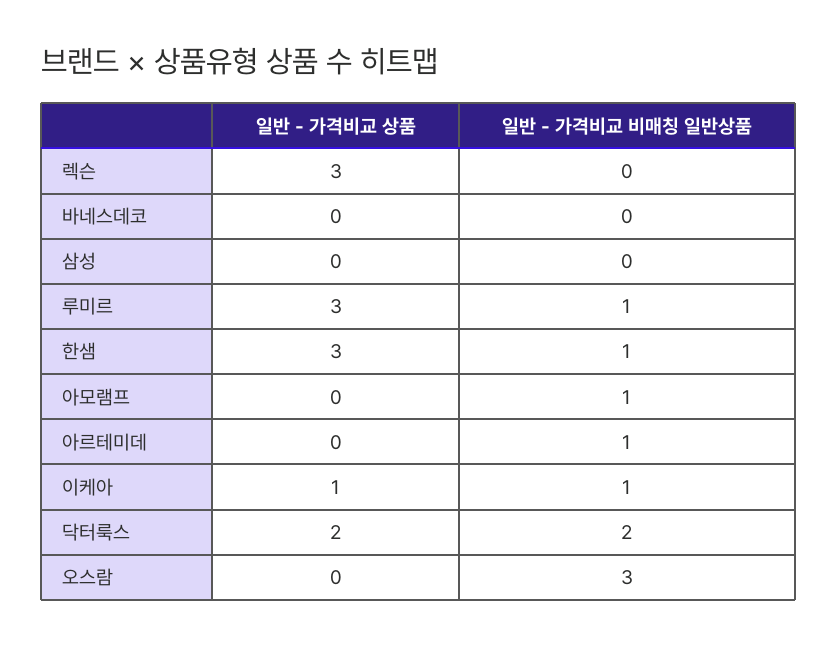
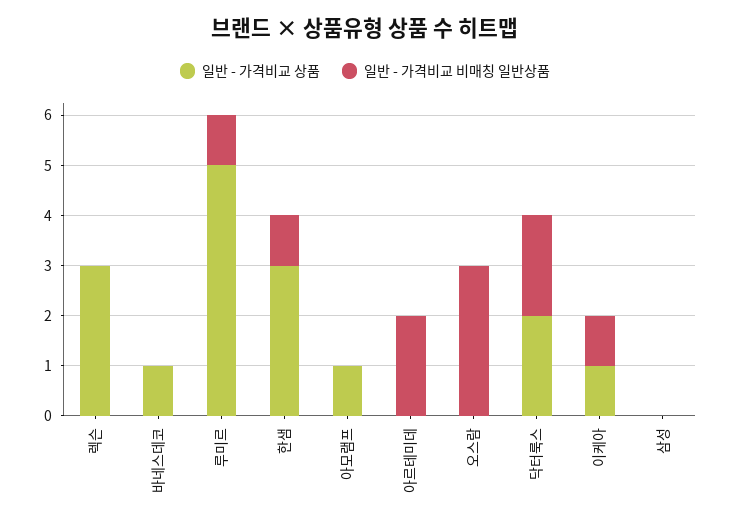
  {
    "일반 - 가격비교 상품": {
      "렉슨": 3,
-     "바네스데코": 0,
+     "바네스데코": 1,
      "삼성": 0,
-     "루미르": 3,
+     "루미르": 5,
      "한샘": 3,
-     "아모램프": 0,
+     "아모램프": 1,
      "아르테미데": 0,
      "이케아": 1,
      "닥터룩스": 2,
      "오스람": 0
    },
    "일반 - 가격비교 비매칭 일반상품": {
      "렉슨": 0,
      "바네스데코": 0,
      "삼성": 0,
      "루미르": 1,
      "한샘": 1,
-     "아모램프": 1,
+     "아모램프": 0,
-     "아르테미데": 1,
+     "아르테미데": 2,
      "이케아": 1,
      "닥터룩스": 2,
      "오스람": 3
    }
  }

